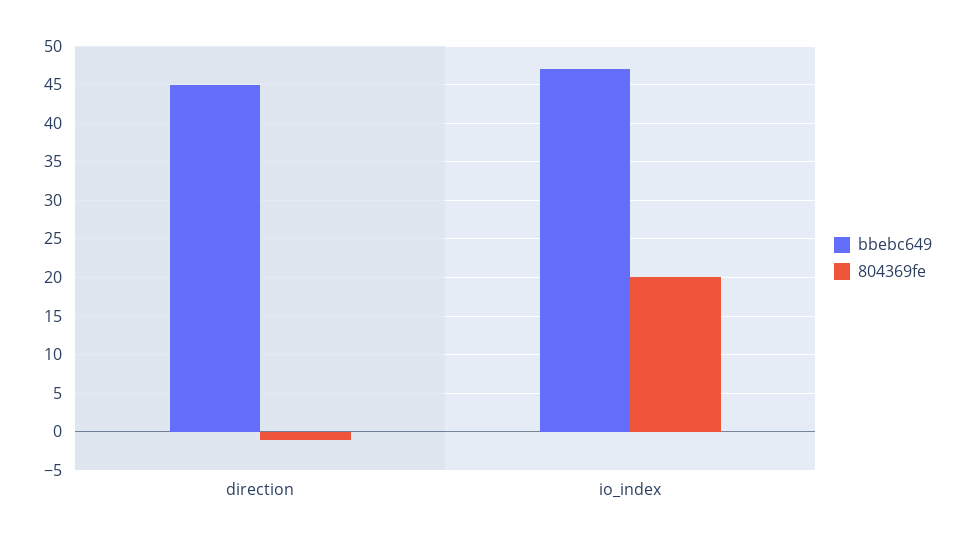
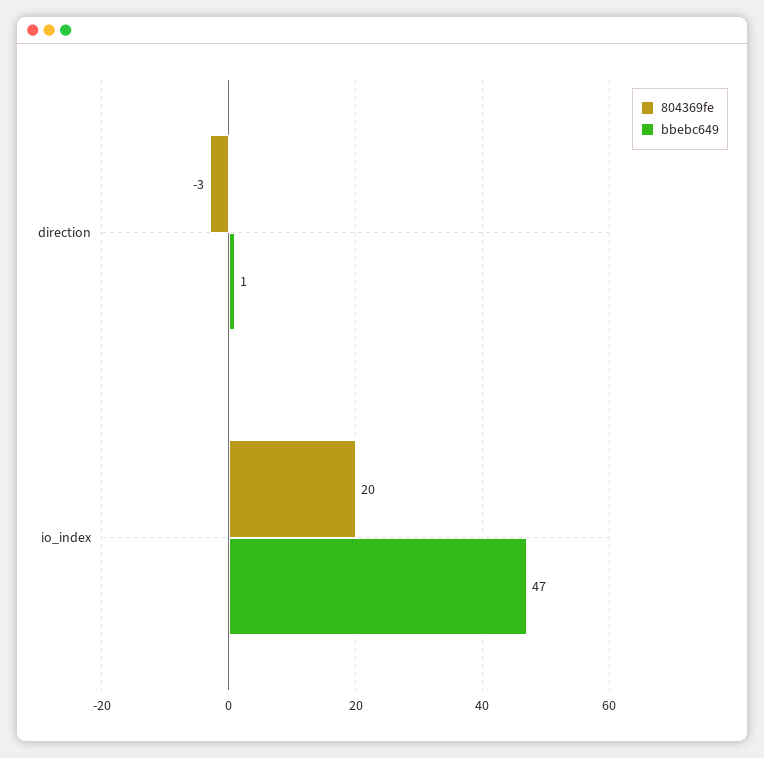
  {
    "bbebc649": {
-     "direction": 45,
+     "direction": 1,
      "io_index": 47
    },
    "804369fe": {
-     "direction": -1,
+     "direction": -3,
      "io_index": 20
    }
  }

